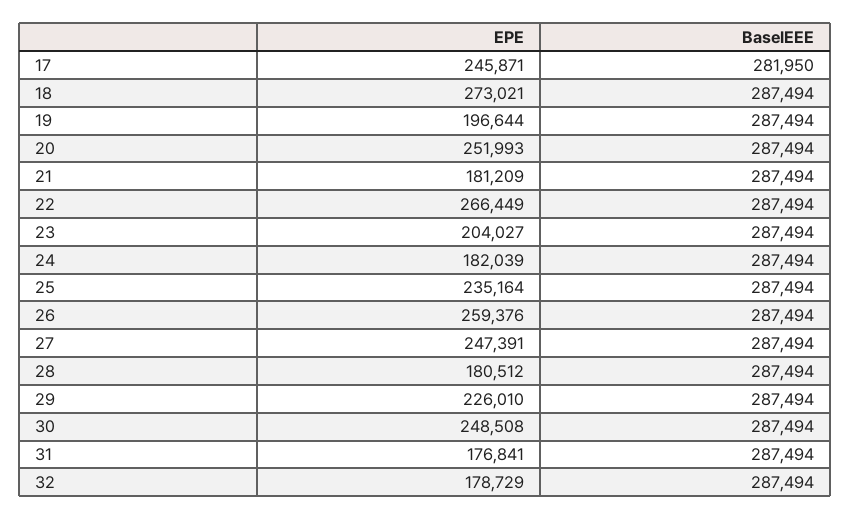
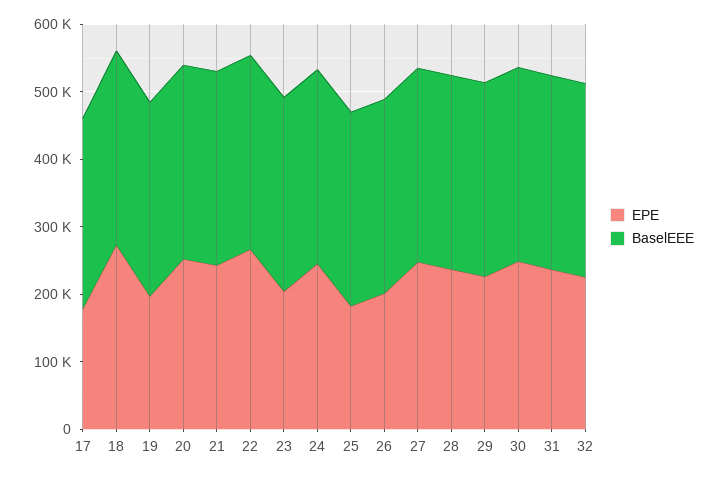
  {
    "EPE": {
-     "17": 245871,
+     "17": 180000,
      "18": 273021,
      "19": 196644,
      "20": 251993,
-     "21": 181209,
+     "21": 240000,
      "22": 266449,
      "23": 204027,
-     "24": 182039,
+     "24": 240000,
-     "25": 235164,
+     "25": 180000,
-     "26": 259376,
+     "26": 200000,
      "27": 247391,
-     "28": 180512,
+     "28": 240000,
      "29": 226010,
      "30": 248508,
-     "31": 176841,
+     "31": 240000,
-     "32": 178729
+     "32": 220000
    },
    "BaselEEE": {
      "17": 281950,
      "18": 287494,
      "19": 287494,
      "20": 287494,
      "21": 287494,
      "22": 287494,
      "23": 287494,
      "24": 287494,
      "25": 287494,
      "26": 287494,
      "27": 287494,
      "28": 287494,
      "29": 287494,
      "30": 287494,
      "31": 287494,
      "32": 287494
    }
  }

